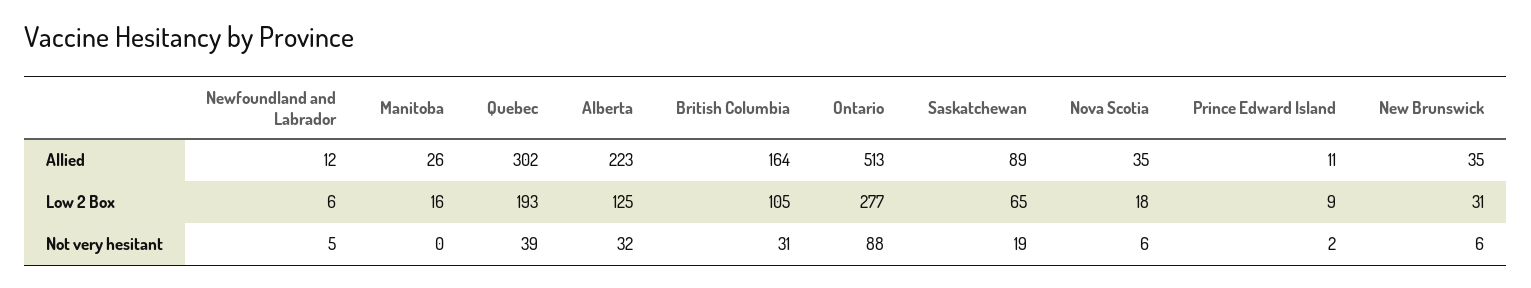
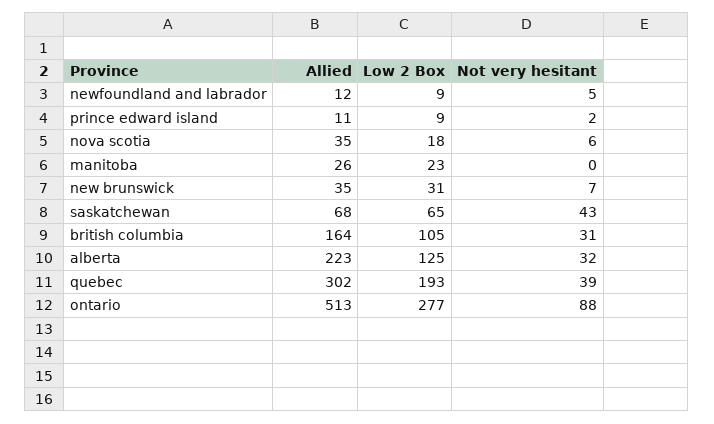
  {
    "Newfoundland and Labrador": {
      "Allied": 12,
-     "Low 2 Box": 6,
+     "Low 2 Box": 9,
      "Not very hesitant": 5
    },
    "Manitoba": {
      "Allied": 26,
-     "Low 2 Box": 16,
+     "Low 2 Box": 23,
      "Not very hesitant": 0
    },
    "Quebec": {
      "Allied": 302,
      "Low 2 Box": 193,
      "Not very hesitant": 39
    },
    "Alberta": {
      "Allied": 223,
      "Low 2 Box": 125,
      "Not very hesitant": 32
    },
    "British Columbia": {
      "Allied": 164,
      "Low 2 Box": 105,
      "Not very hesitant": 31
    },
    "Ontario": {
      "Allied": 513,
      "Low 2 Box": 277,
      "Not very hesitant": 88
    },
    "Saskatchewan": {
-     "Allied": 89,
+     "Allied": 68,
      "Low 2 Box": 65,
-     "Not very hesitant": 19
+     "Not very hesitant": 43
    },
    "Nova Scotia": {
      "Allied": 35,
      "Low 2 Box": 18,
      "Not very hesitant": 6
    },
    "Prince Edward Island": {
      "Allied": 11,
      "Low 2 Box": 9,
      "Not very hesitant": 2
    },
    "New Brunswick": {
      "Allied": 35,
      "Low 2 Box": 31,
-     "Not very hesitant": 6
+     "Not very hesitant": 7
    }
  }

